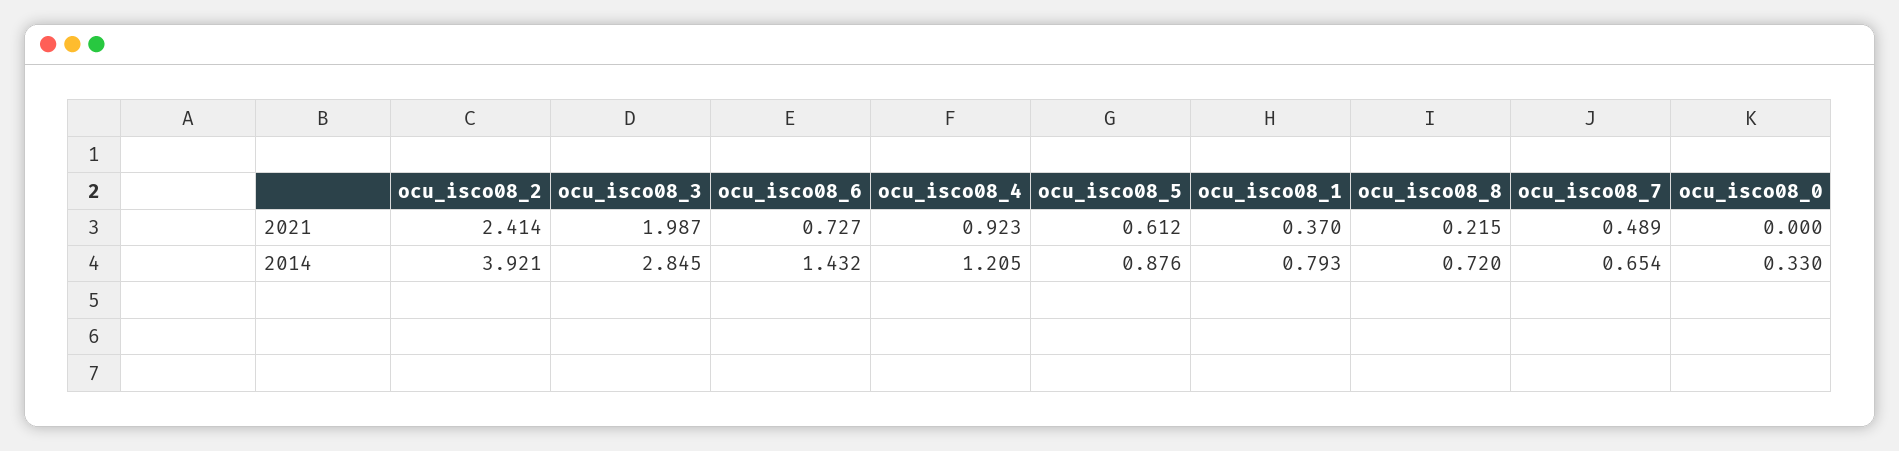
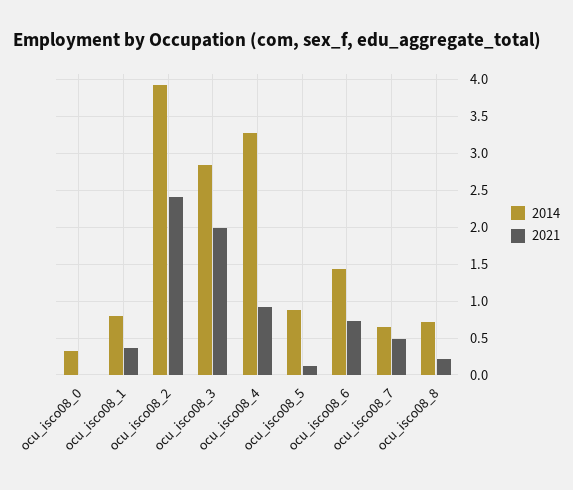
  {
    "2021": {
      "ocu_isco08_2": 2.414,
      "ocu_isco08_3": 1.987,
      "ocu_isco08_6": 0.727,
      "ocu_isco08_4": 0.923,
-     "ocu_isco08_5": 0.612,
+     "ocu_isco08_5": 0.1,
      "ocu_isco08_1": 0.37,
      "ocu_isco08_8": 0.215,
      "ocu_isco08_7": 0.489,
      "ocu_isco08_0": 0
    },
    "2014": {
      "ocu_isco08_2": 3.921,
      "ocu_isco08_3": 2.845,
      "ocu_isco08_6": 1.432,
-     "ocu_isco08_4": 1.205,
+     "ocu_isco08_4": 3.3,
      "ocu_isco08_5": 0.876,
      "ocu_isco08_1": 0.793,
      "ocu_isco08_8": 0.72,
      "ocu_isco08_7": 0.654,
      "ocu_isco08_0": 0.33
    }
  }

